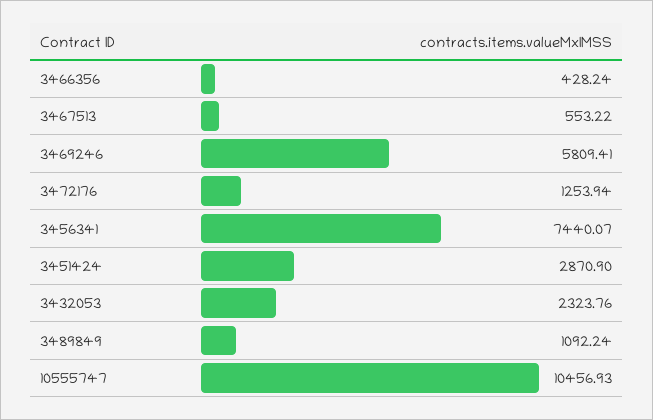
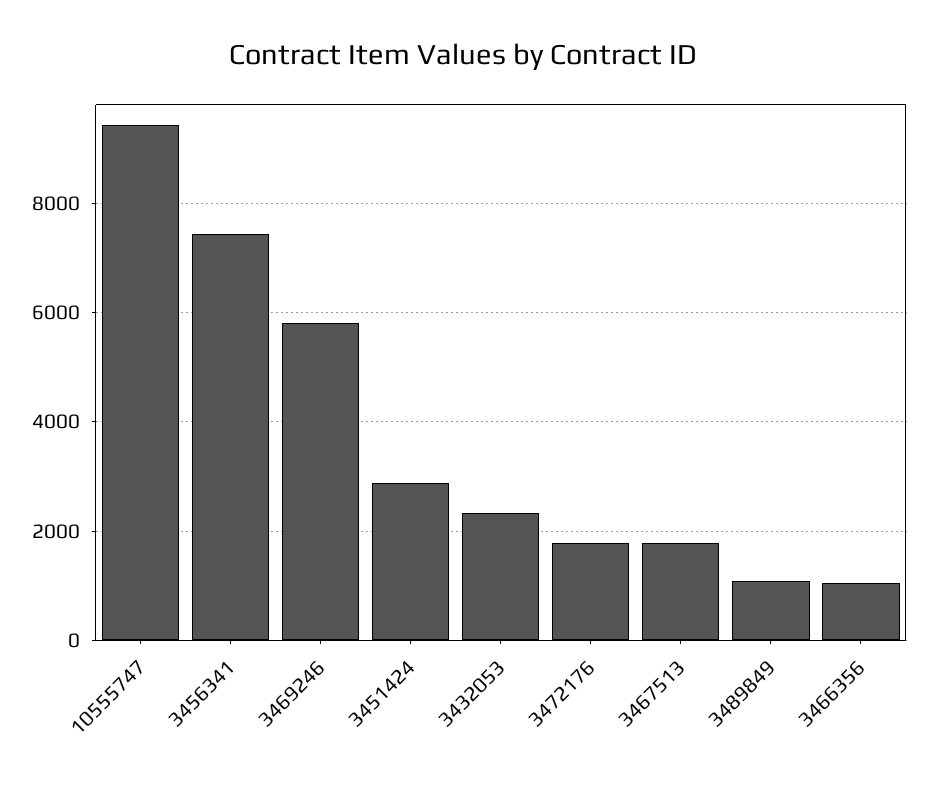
  {
-   "3466356": 428.24,
+   "3466356": 1000,
-   "3467513": 553.22,
+   "3467513": 1800,
    "3469246": 5809.41,
-   "3472176": 1253.94,
+   "3472176": 1800,
    "3456341": 7440.07,
    "3451424": 2870.9,
    "3432053": 2323.76,
    "3489849": 1092.24,
-   "10555747": 10456.93
+   "10555747": 9400
  }

